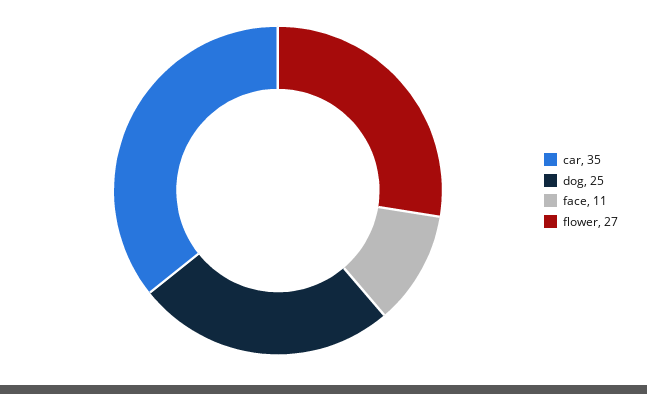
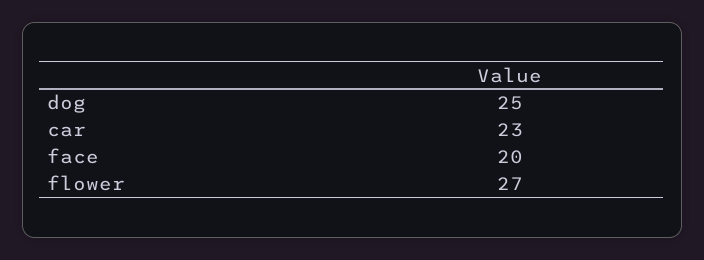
  {
-   "car": 35,
+   "car": 23,
    "dog": 25,
-   "face": 11,
+   "face": 20,
    "flower": 27
  }

